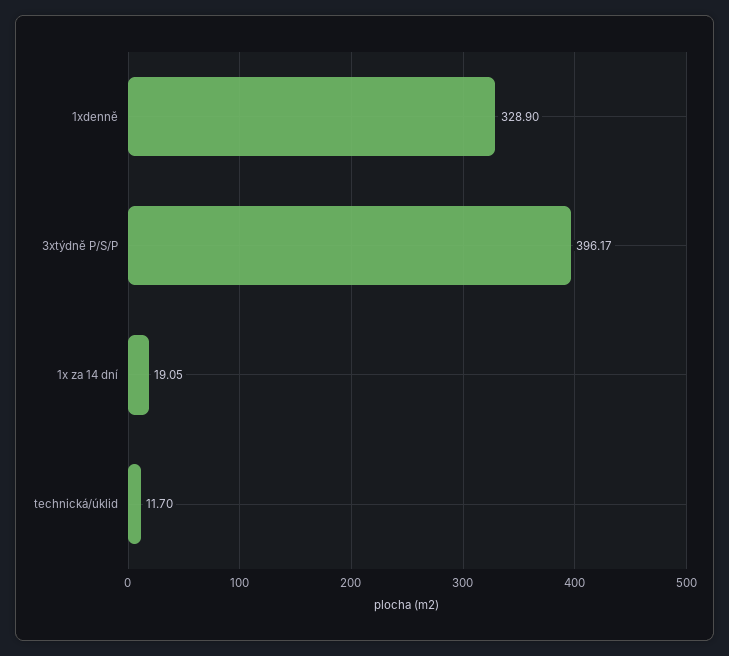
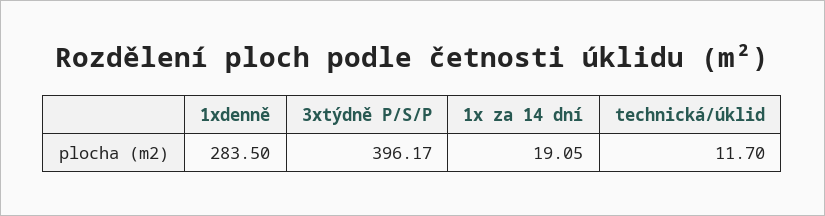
  {
-   "1xdenně": 328.9,
+   "1xdenně": 283.5,
    "3xtýdně P/S/P": 396.17,
    "1x za 14 dní": 19.05,
    "technická/úklid": 11.7
  }

